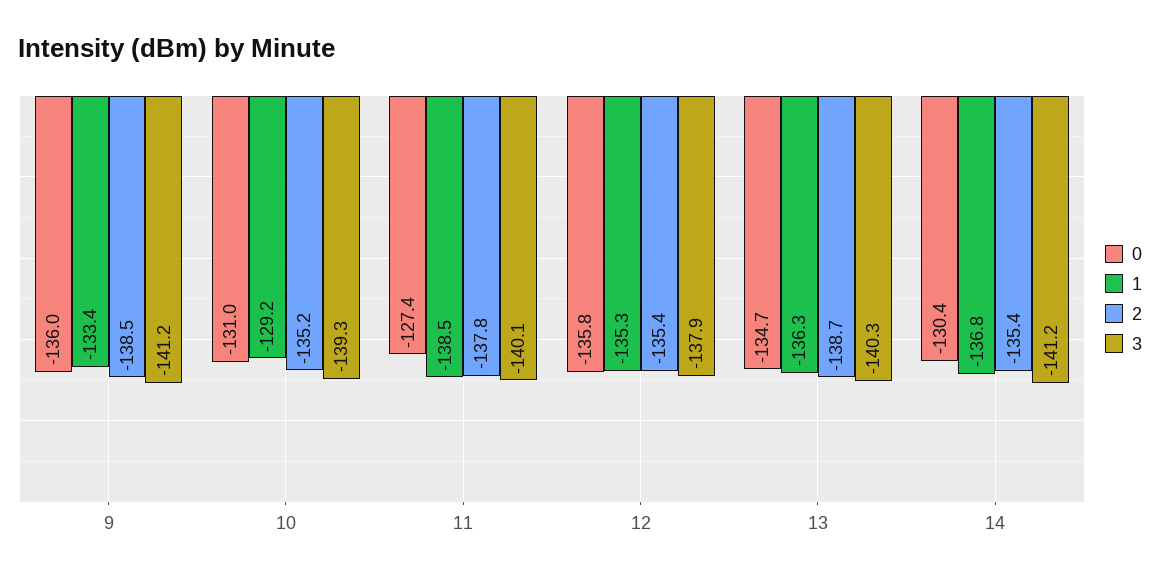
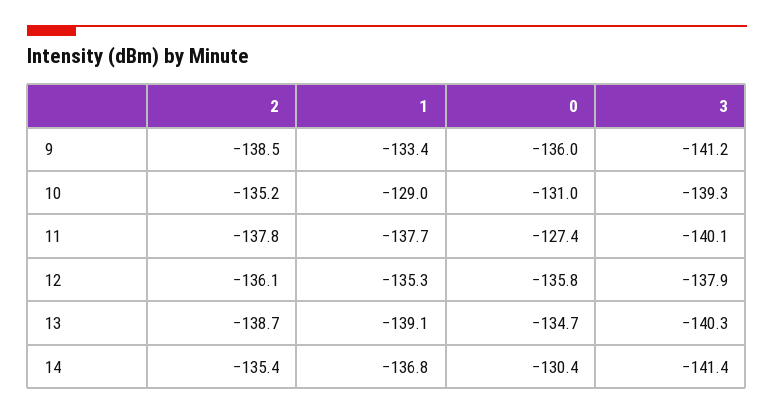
  {
    "0": {
      "9": -136,
      "10": -131,
      "11": -127.4,
      "12": -135.8,
      "13": -134.7,
      "14": -130.4
    },
    "1": {
      "9": -133.4,
-     "10": -129.2,
+     "10": -129,
-     "11": -138.5,
+     "11": -137.7,
      "12": -135.3,
-     "13": -136.3,
+     "13": -139.1,
      "14": -136.8
    },
    "2": {
      "9": -138.5,
      "10": -135.2,
      "11": -137.8,
-     "12": -135.4,
+     "12": -136.1,
      "13": -138.7,
      "14": -135.4
    },
    "3": {
      "9": -141.2,
      "10": -139.3,
      "11": -140.1,
      "12": -137.9,
      "13": -140.3,
-     "14": -141.2
+     "14": -141.4
    }
  }

